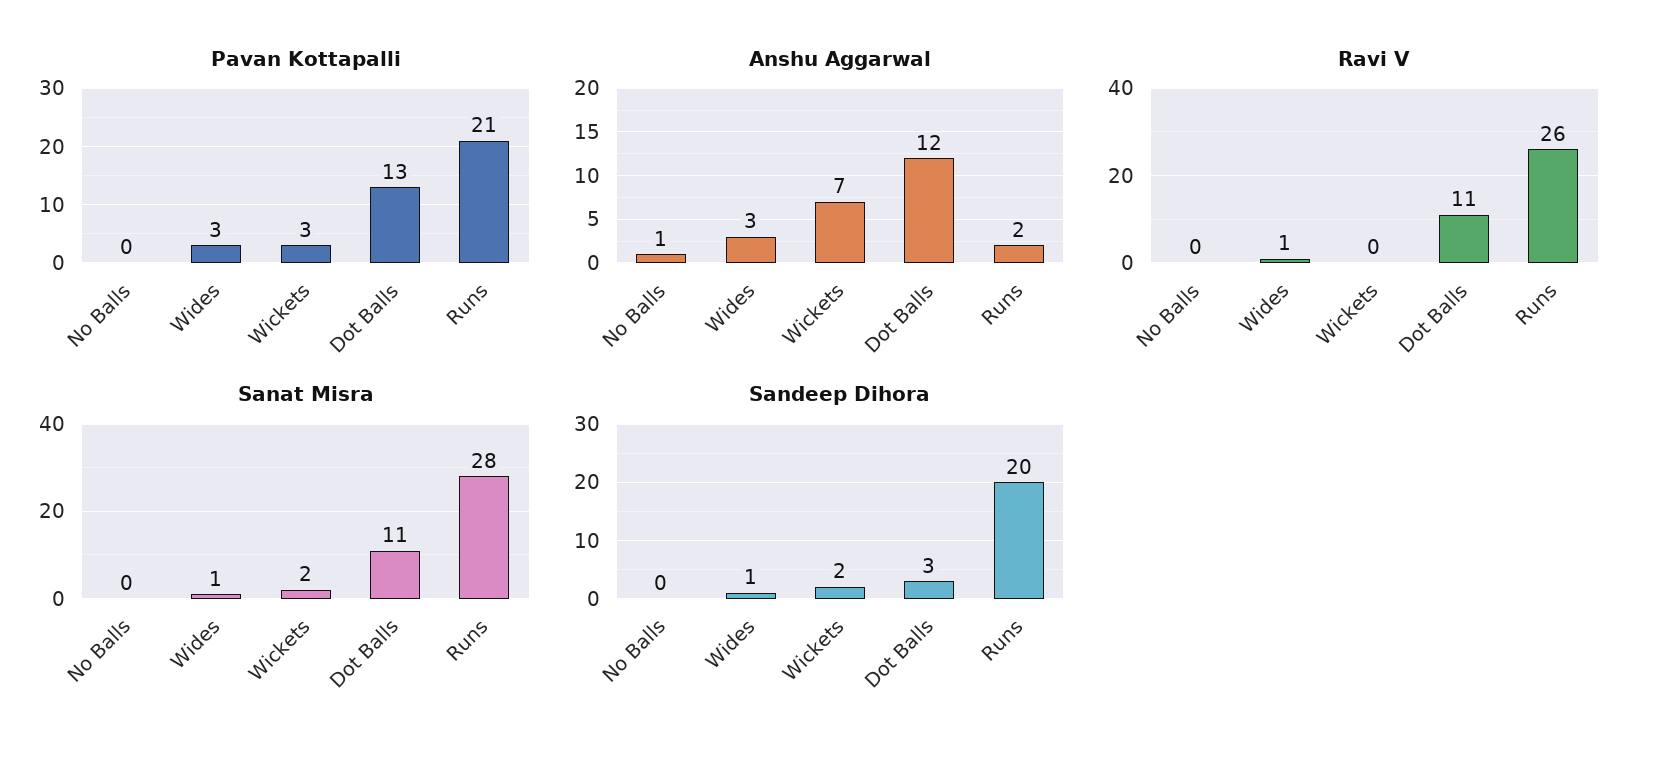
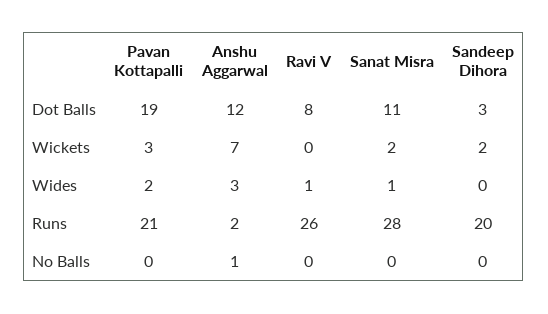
  {
    "Pavan Kottapalli": {
      "No Balls": 0,
-     "Wides": 3,
+     "Wides": 2,
      "Wickets": 3,
-     "Dot Balls": 13,
+     "Dot Balls": 19,
      "Runs": 21
    },
    "Anshu Aggarwal": {
      "No Balls": 1,
      "Wides": 3,
      "Wickets": 7,
      "Dot Balls": 12,
      "Runs": 2
    },
    "Ravi V": {
      "No Balls": 0,
      "Wides": 1,
      "Wickets": 0,
-     "Dot Balls": 11,
+     "Dot Balls": 8,
      "Runs": 26
    },
    "Sanat Misra": {
      "No Balls": 0,
      "Wides": 1,
      "Wickets": 2,
      "Dot Balls": 11,
      "Runs": 28
    },
    "Sandeep Dihora": {
      "No Balls": 0,
-     "Wides": 1,
+     "Wides": 0,
      "Wickets": 2,
      "Dot Balls": 3,
      "Runs": 20
    }
  }

